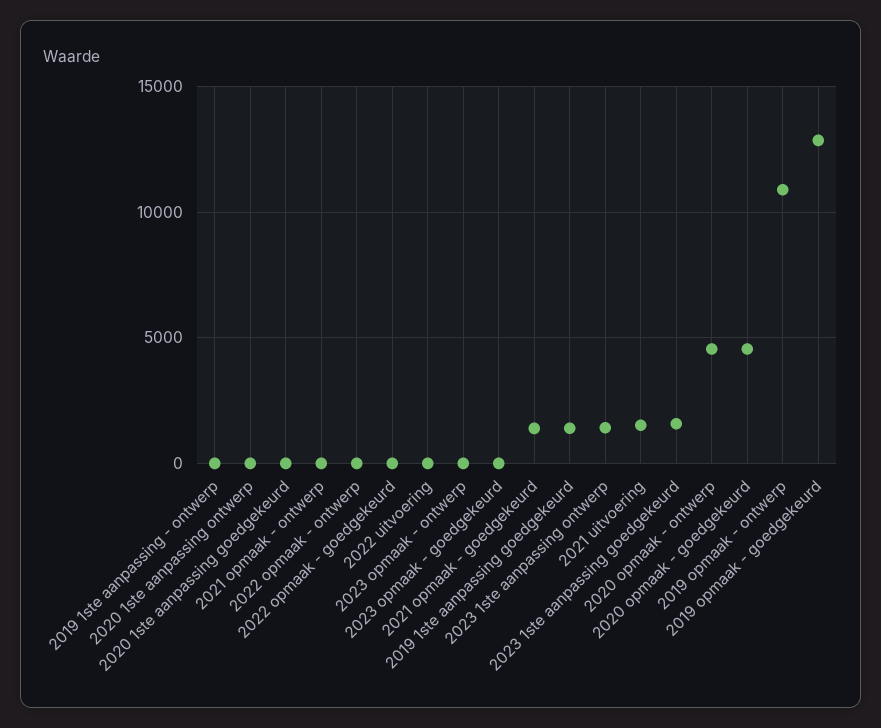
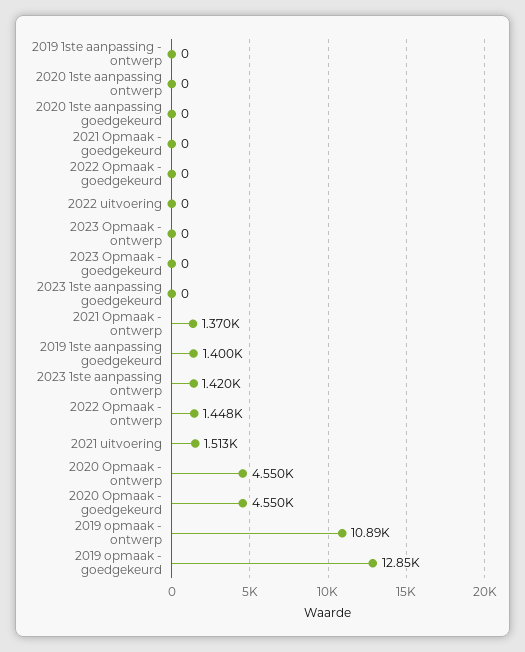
  {
    "2019 1ste aanpassing - ontwerp": 0,
    "2020 1ste aanpassing ontwerp": 0,
    "2020 1ste aanpassing goedgekeurd": 0,
-   "2021 opmaak - ontwerp": 0,
+   "2021 opmaak - ontwerp": 1370,
-   "2022 opmaak - ontwerp": 0,
+   "2022 opmaak - ontwerp": 1448,
    "2022 opmaak - goedgekeurd": 0,
    "2022 uitvoering": 0,
    "2023 opmaak - ontwerp": 0,
    "2023 opmaak - goedgekeurd": 0,
-   "2021 opmaak - goedgekeurd": 1500,
+   "2021 opmaak - goedgekeurd": 0,
    "2019 1ste aanpassing goedgekeurd": 1400,
    "2023 1ste aanpassing ontwerp": 1420,
    "2021 uitvoering": 1513,
-   "2023 1ste aanpassing goedgekeurd": 1500,
+   "2023 1ste aanpassing goedgekeurd": 0,
    "2020 opmaak - ontwerp": 4550,
    "2020 opmaak - goedgekeurd": 4550,
    "2019 opmaak - ontwerp": 10890,
    "2019 opmaak - goedgekeurd": 12850
  }

